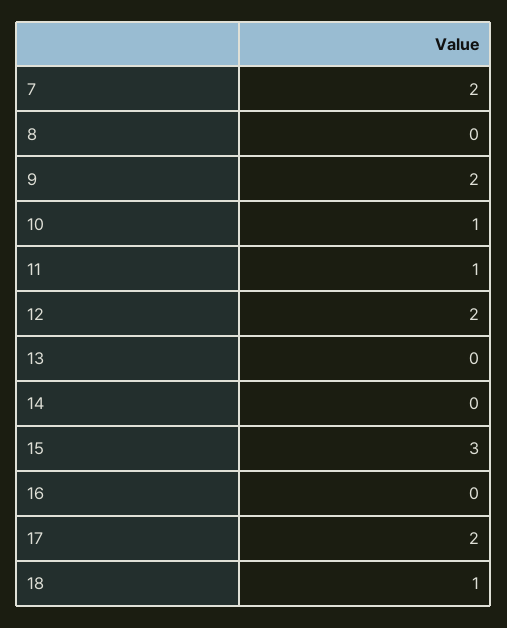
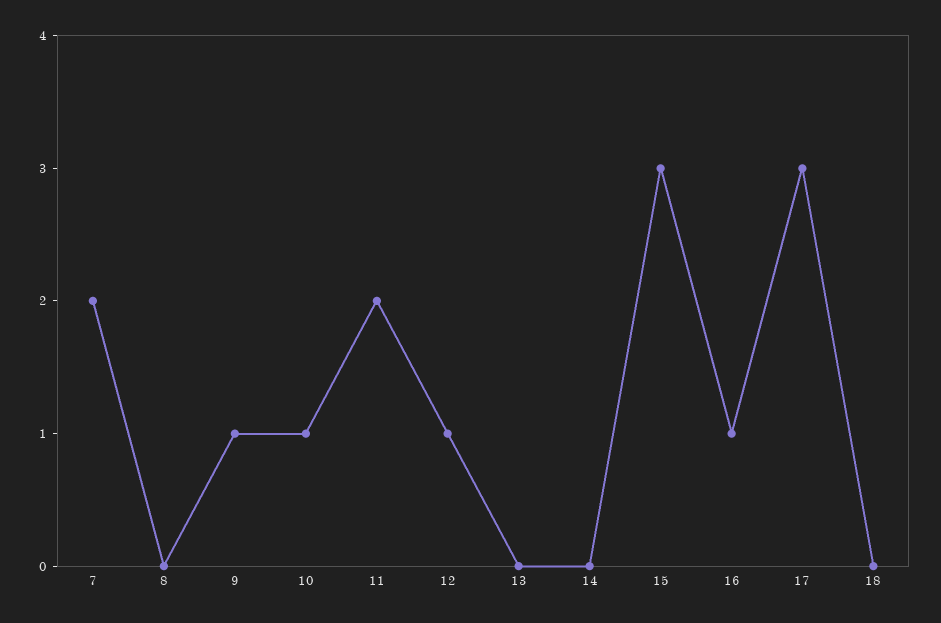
  {
    "7": 2,
    "8": 0,
-   "9": 2,
+   "9": 1,
    "10": 1,
-   "11": 1,
+   "11": 2,
-   "12": 2,
+   "12": 1,
    "13": 0,
    "14": 0,
    "15": 3,
-   "16": 0,
+   "16": 1,
-   "17": 2,
+   "17": 3,
-   "18": 1
+   "18": 0
  }

